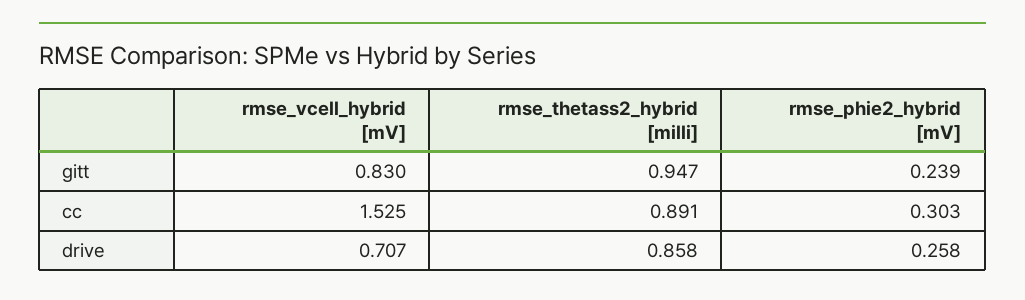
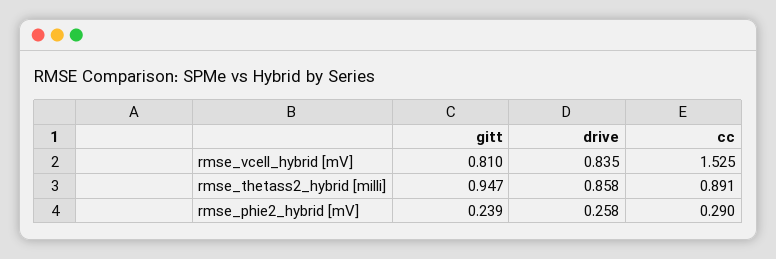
  {
    "rmse_vcell_hybrid [mV]": {
-     "gitt": 0.83,
+     "gitt": 0.81,
      "cc": 1.525,
-     "drive": 0.707
+     "drive": 0.835
    },
    "rmse_thetass2_hybrid [milli]": {
      "gitt": 0.947,
      "cc": 0.891,
      "drive": 0.858
    },
    "rmse_phie2_hybrid [mV]": {
      "gitt": 0.239,
-     "cc": 0.303,
+     "cc": 0.29,
      "drive": 0.258
    }
  }

